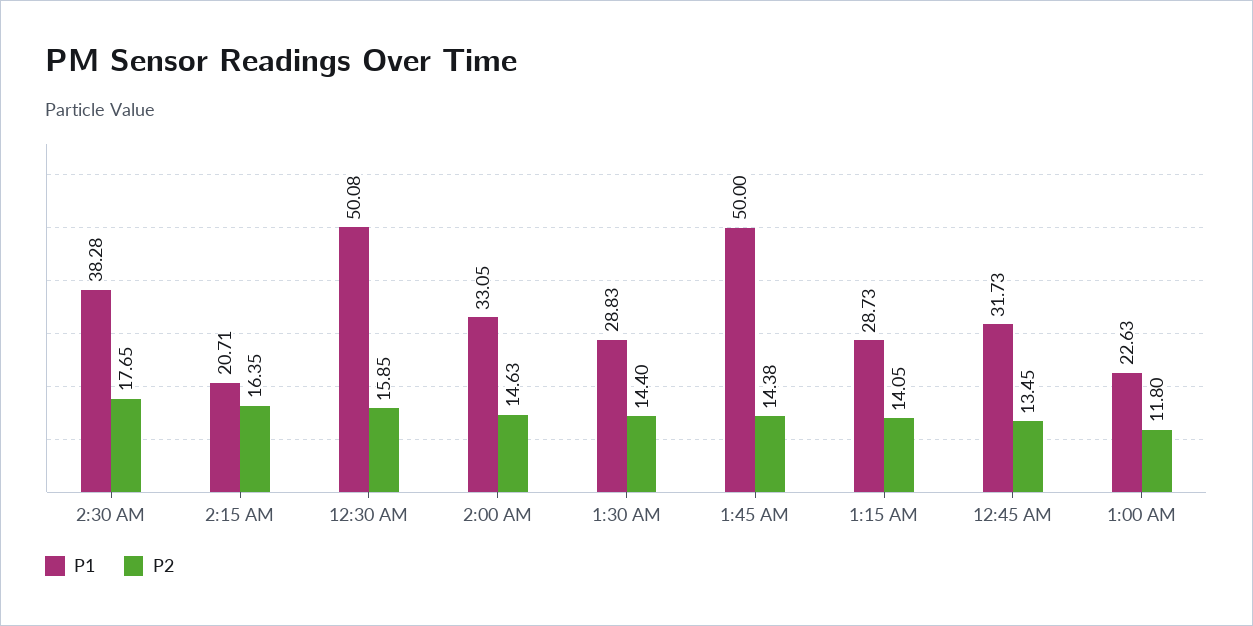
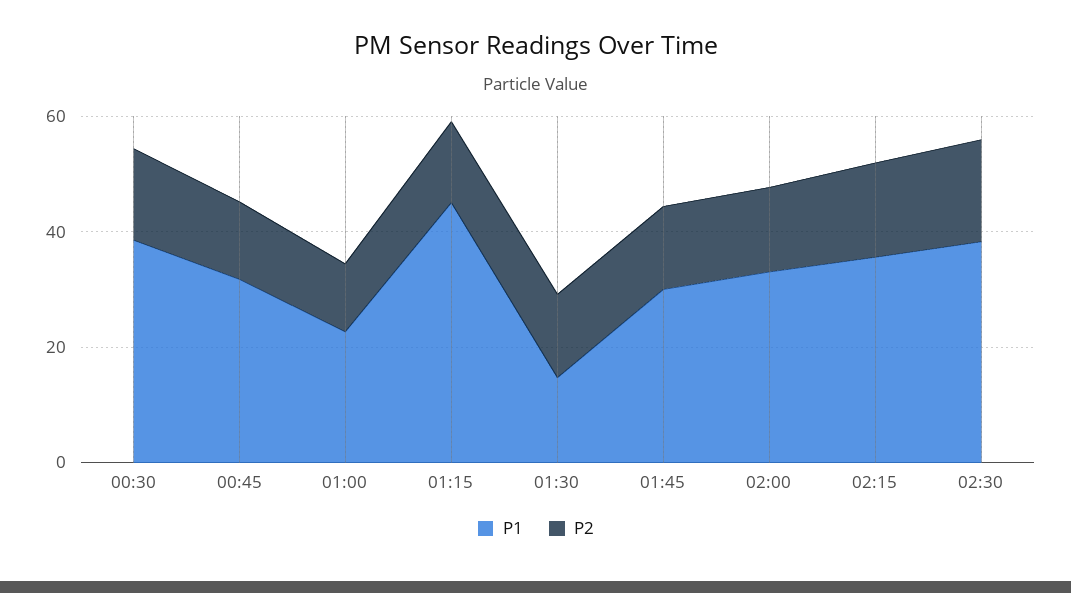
  {
    "P1": {
      "2:30 AM": 38.28,
-     "2:15 AM": 20.71,
+     "2:15 AM": 35,
-     "12:30 AM": 50.08,
+     "12:30 AM": 40,
      "2:00 AM": 33.05,
-     "1:30 AM": 28.83,
+     "1:30 AM": 15,
-     "1:45 AM": 50,
+     "1:45 AM": 30,
-     "1:15 AM": 28.73,
+     "1:15 AM": 45,
      "12:45 AM": 31.73,
      "1:00 AM": 22.63
    },
    "P2": {
      "2:30 AM": 17.65,
      "2:15 AM": 16.35,
      "12:30 AM": 15.85,
      "2:00 AM": 14.63,
      "1:30 AM": 14.4,
      "1:45 AM": 14.38,
      "1:15 AM": 14.05,
      "12:45 AM": 13.45,
      "1:00 AM": 11.8
    }
  }

